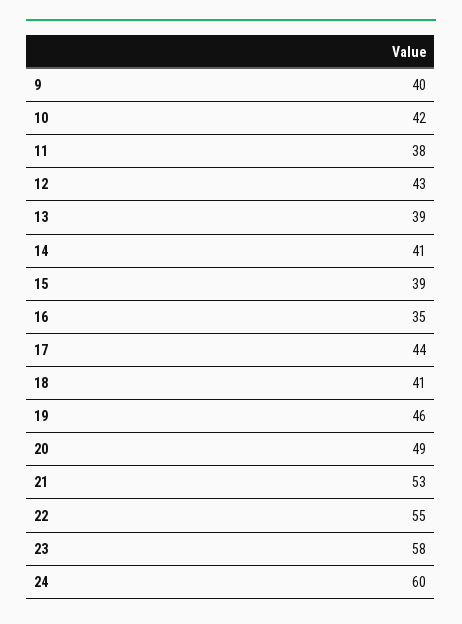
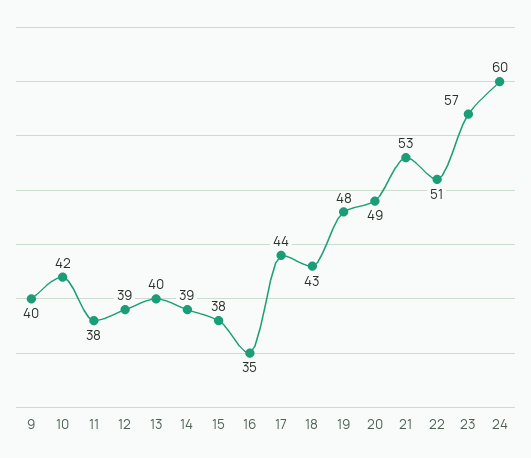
  {
    "9": 40,
    "10": 42,
    "11": 38,
-   "12": 43,
+   "12": 39,
-   "13": 39,
+   "13": 40,
-   "14": 41,
+   "14": 39,
-   "15": 39,
+   "15": 38,
    "16": 35,
    "17": 44,
-   "18": 41,
+   "18": 43,
-   "19": 46,
+   "19": 48,
    "20": 49,
    "21": 53,
-   "22": 55,
+   "22": 51,
-   "23": 58,
+   "23": 57,
    "24": 60
  }

